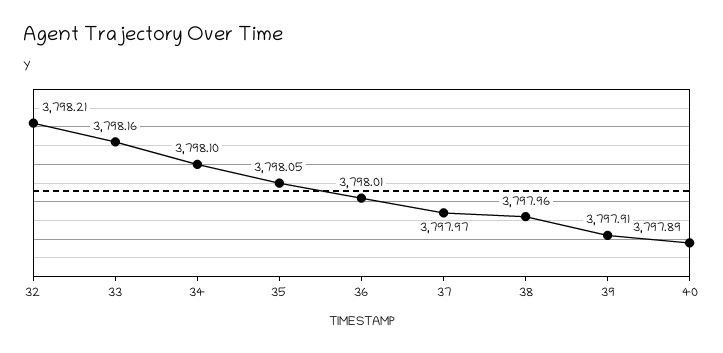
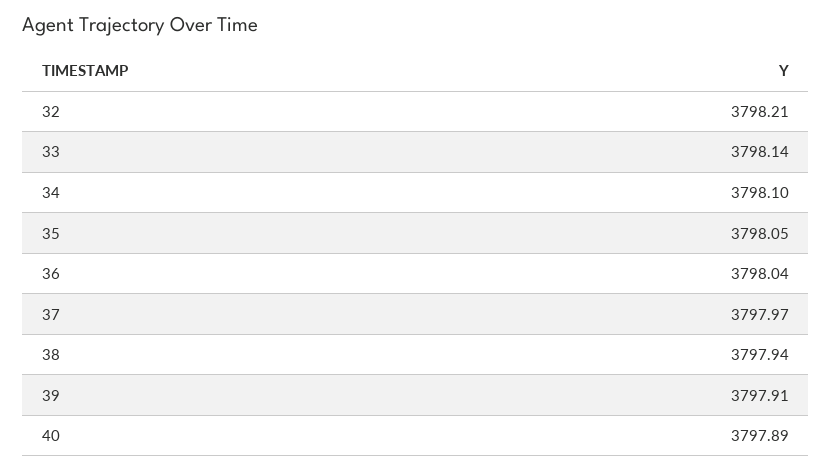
  {
    "32": 3798.21,
-   "33": 3798.16,
+   "33": 3798.14,
    "34": 3798.1,
    "35": 3798.05,
-   "36": 3798.01,
+   "36": 3798.04,
    "37": 3797.97,
-   "38": 3797.96,
+   "38": 3797.94,
    "39": 3797.91,
    "40": 3797.89
  }

